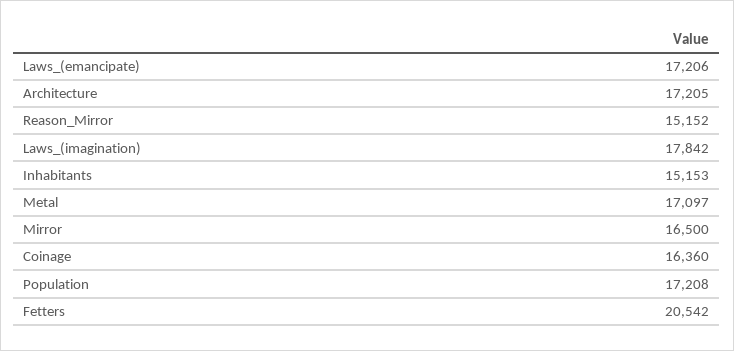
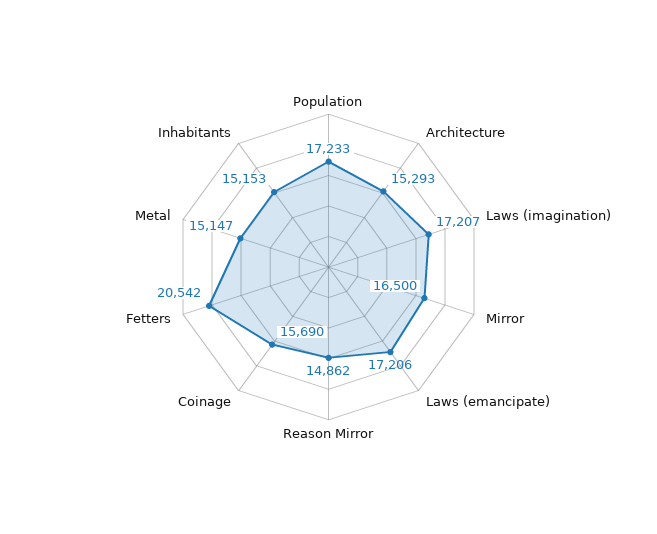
  {
    "Laws_(emancipate)": 17206,
-   "Architecture": 17205,
+   "Architecture": 15293,
-   "Reason_Mirror": 15152,
+   "Reason_Mirror": 14862,
-   "Laws_(imagination)": 17842,
+   "Laws_(imagination)": 17207,
    "Inhabitants": 15153,
-   "Metal": 17097,
+   "Metal": 15147,
    "Mirror": 16500,
-   "Coinage": 16360,
+   "Coinage": 15690,
-   "Population": 17208,
+   "Population": 17233,
    "Fetters": 20542
  }

